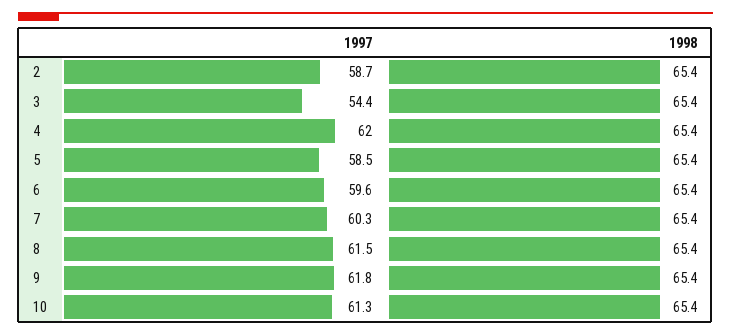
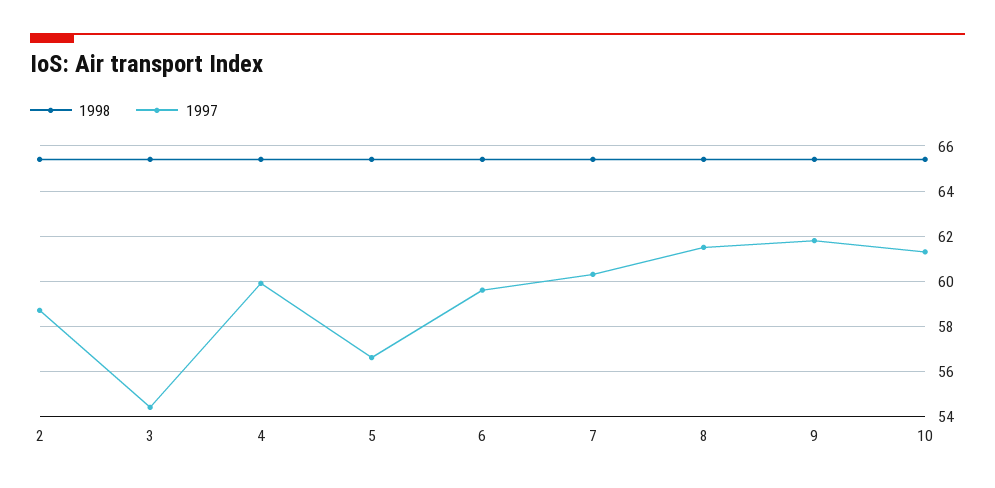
  {
    "1997": {
      "2": 58.7,
      "3": 54.4,
-     "4": 62,
+     "4": 60,
-     "5": 58.5,
+     "5": 56.5,
      "6": 59.6,
      "7": 60.3,
      "8": 61.5,
      "9": 61.8,
      "10": 61.3
    },
    "1998": {
      "2": 65.4,
      "3": 65.4,
      "4": 65.4,
      "5": 65.4,
      "6": 65.4,
      "7": 65.4,
      "8": 65.4,
      "9": 65.4,
      "10": 65.4
    }
  }

